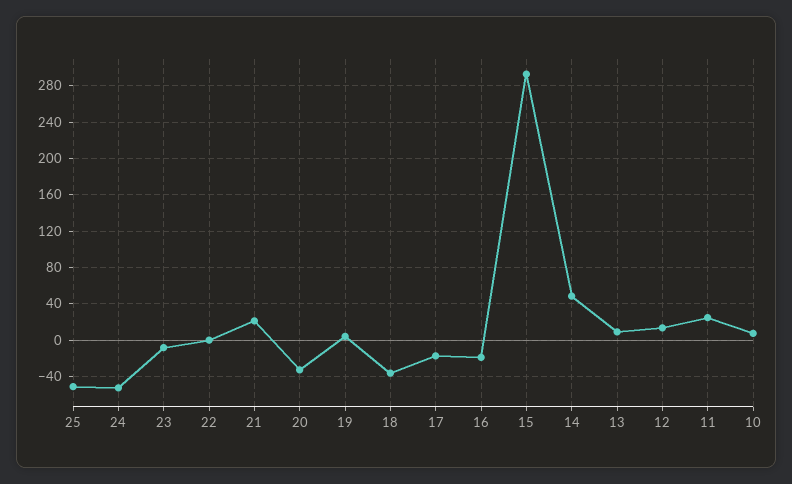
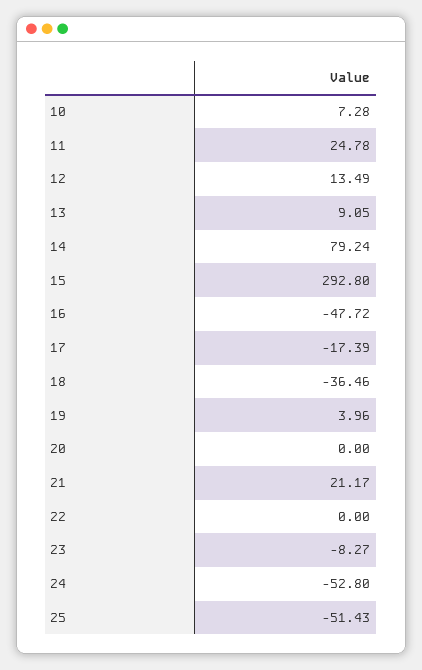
  {
    "25": -51.43,
    "24": -52.8,
    "23": -8.27,
    "22": 0,
    "21": 21.17,
-   "20": -30,
+   "20": 0,
    "19": 3.96,
    "18": -36.46,
    "17": -17.39,
-   "16": -20,
+   "16": -47.72,
    "15": 292.8,
-   "14": 50,
+   "14": 79.24,
    "13": 9.05,
    "12": 13.49,
    "11": 24.78,
    "10": 7.28
  }

